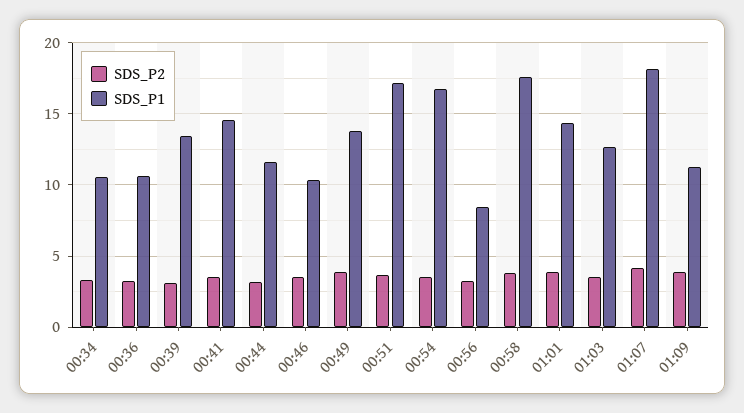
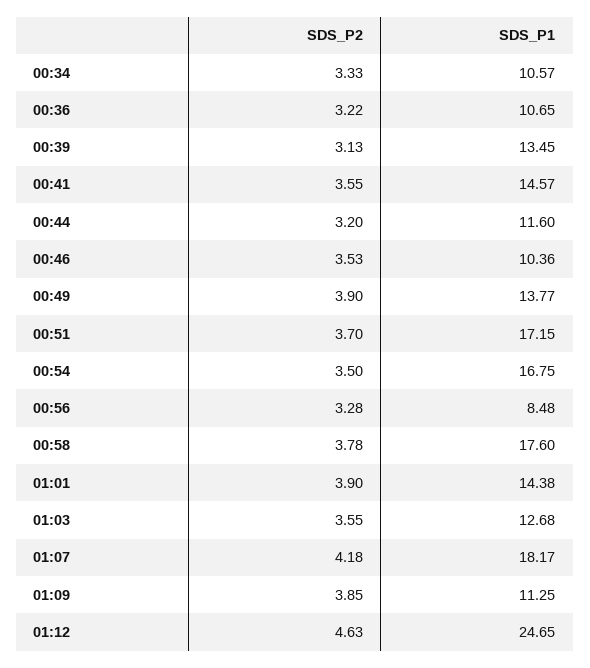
  {
    "SDS_P2": {
      "00:34": 3.33,
      "00:36": 3.22,
      "00:39": 3.13,
      "00:41": 3.55,
      "00:44": 3.2,
      "00:46": 3.53,
      "00:49": 3.9,
      "00:51": 3.7,
      "00:54": 3.5,
      "00:56": 3.28,
      "00:58": 3.78,
      "01:01": 3.9,
      "01:03": 3.55,
      "01:07": 4.18,
-     "01:09": 3.85
+     "01:09": 3.85,
+     "01:12": 4.63
    },
    "SDS_P1": {
      "00:34": 10.57,
      "00:36": 10.65,
      "00:39": 13.45,
      "00:41": 14.57,
      "00:44": 11.6,
      "00:46": 10.36,
      "00:49": 13.77,
      "00:51": 17.15,
      "00:54": 16.75,
      "00:56": 8.48,
      "00:58": 17.6,
      "01:01": 14.38,
      "01:03": 12.68,
      "01:07": 18.17,
-     "01:09": 11.25
+     "01:09": 11.25,
+     "01:12": 24.65
    }
  }

